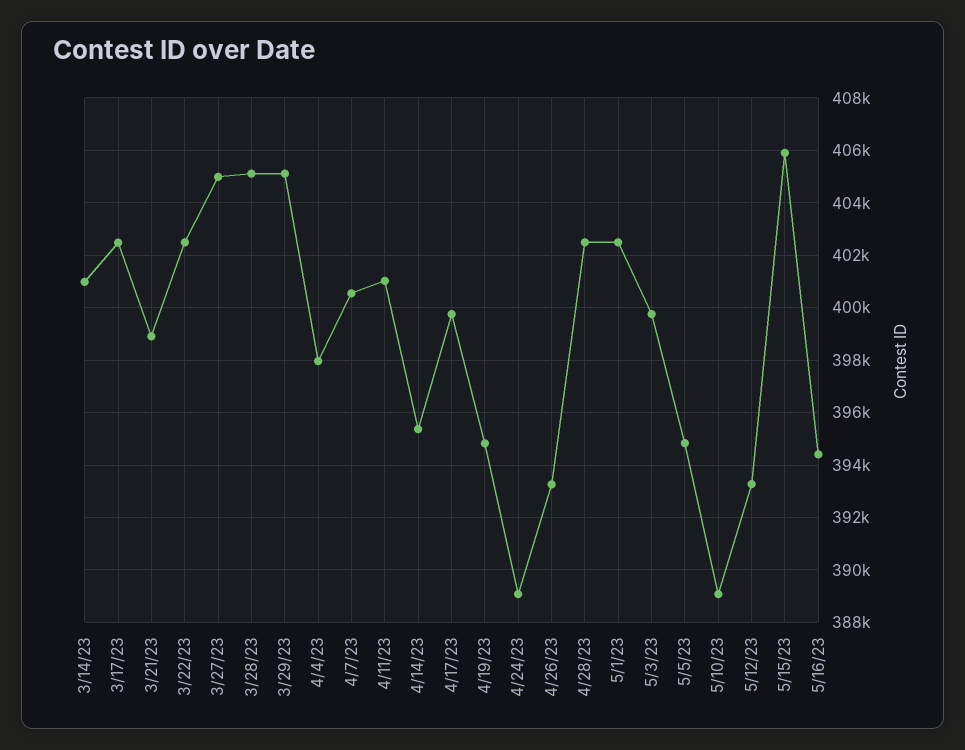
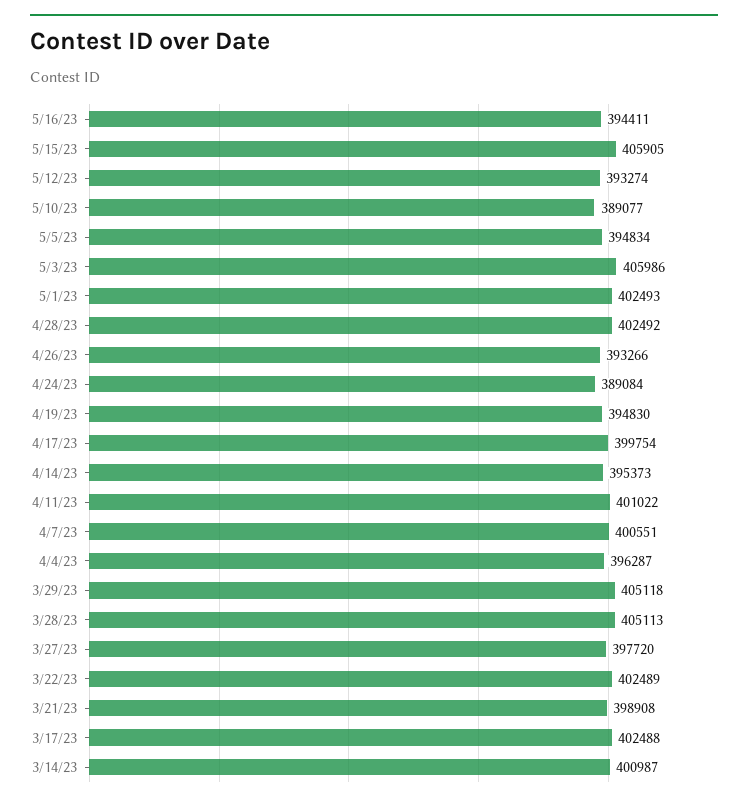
  {
    "3/14/23": 400987,
    "3/17/23": 402488,
    "3/21/23": 398908,
    "3/22/23": 402489,
-   "3/27/23": 405000,
+   "3/27/23": 397720,
    "3/28/23": 405113,
    "3/29/23": 405118,
-   "4/4/23": 398000,
+   "4/4/23": 396287,
    "4/7/23": 400551,
    "4/11/23": 401022,
    "4/14/23": 395373,
    "4/17/23": 399754,
    "4/19/23": 394830,
    "4/24/23": 389084,
    "4/26/23": 393266,
    "4/28/23": 402492,
    "5/1/23": 402493,
-   "5/3/23": 399750,
+   "5/3/23": 405986,
    "5/5/23": 394834,
    "5/10/23": 389077,
    "5/12/23": 393274,
    "5/15/23": 405905,
    "5/16/23": 394411
  }

